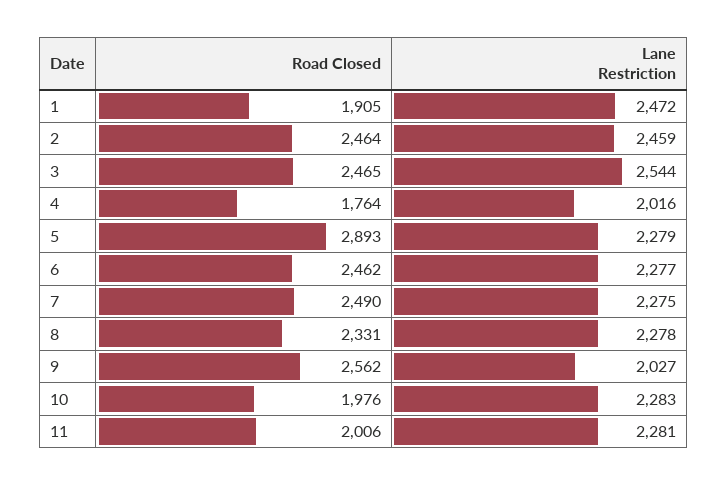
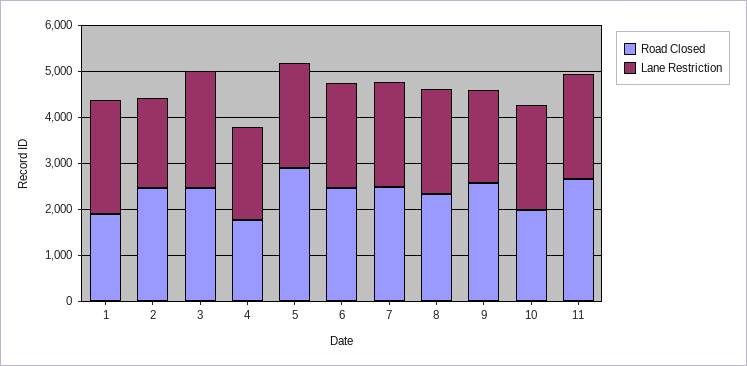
  {
    "Road Closed": {
      "1": 1905,
      "2": 2464,
      "3": 2465,
      "4": 1764,
      "5": 2893,
      "6": 2462,
      "7": 2490,
      "8": 2331,
      "9": 2562,
      "10": 1976,
-     "11": 2006
+     "11": 2600
    },
    "Lane Restriction": {
      "1": 2472,
-     "2": 2459,
+     "2": 2000,
      "3": 2544,
      "4": 2016,
      "5": 2279,
      "6": 2277,
      "7": 2275,
      "8": 2278,
      "9": 2027,
      "10": 2283,
      "11": 2281
    }
  }

